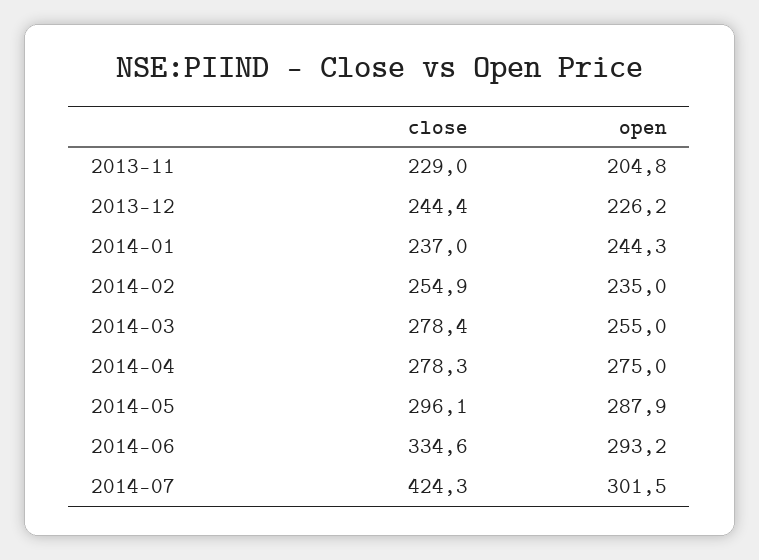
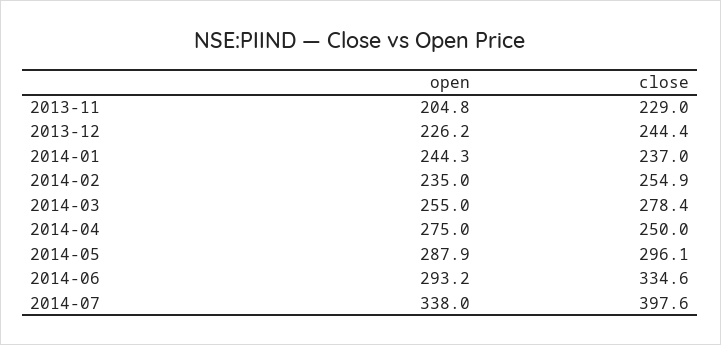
  {
    "close": {
      "2013-11": 229,
      "2013-12": 244.4,
      "2014-01": 237,
      "2014-02": 254.9,
      "2014-03": 278.4,
-     "2014-04": 278.3,
+     "2014-04": 250,
      "2014-05": 296.1,
      "2014-06": 334.6,
-     "2014-07": 424.3
+     "2014-07": 397.6
    },
    "open": {
      "2013-11": 204.8,
      "2013-12": 226.2,
      "2014-01": 244.3,
      "2014-02": 235,
      "2014-03": 255,
      "2014-04": 275,
      "2014-05": 287.9,
      "2014-06": 293.2,
-     "2014-07": 301.5
+     "2014-07": 338
    }
  }

